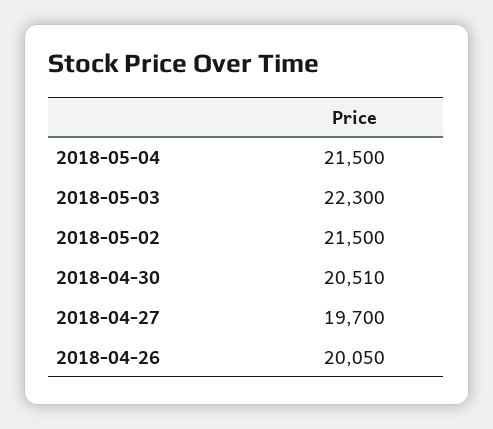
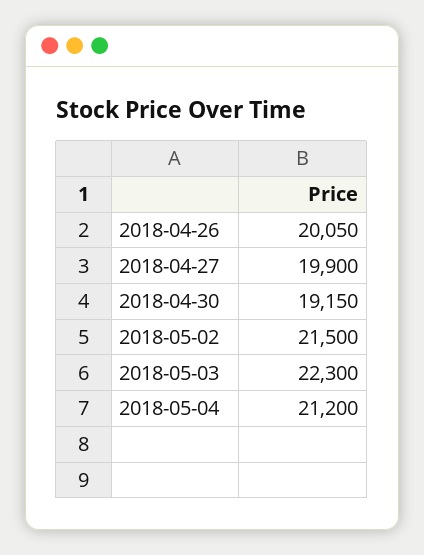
  {
-   "2018-05-04": 21500,
+   "2018-05-04": 21200,
    "2018-05-03": 22300,
    "2018-05-02": 21500,
-   "2018-04-30": 20510,
+   "2018-04-30": 19150,
-   "2018-04-27": 19700,
+   "2018-04-27": 19900,
    "2018-04-26": 20050
  }

